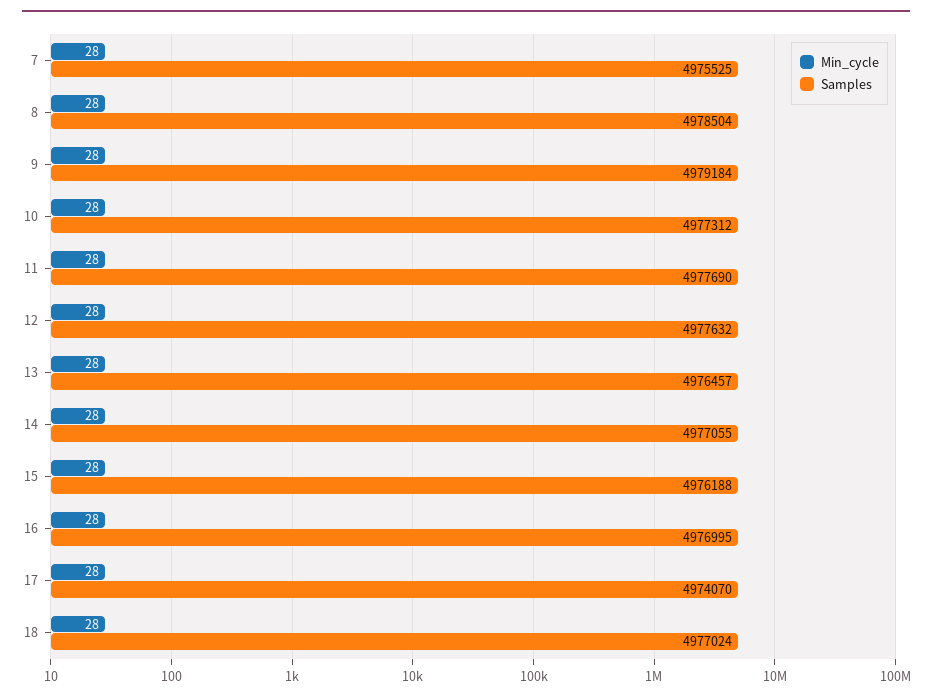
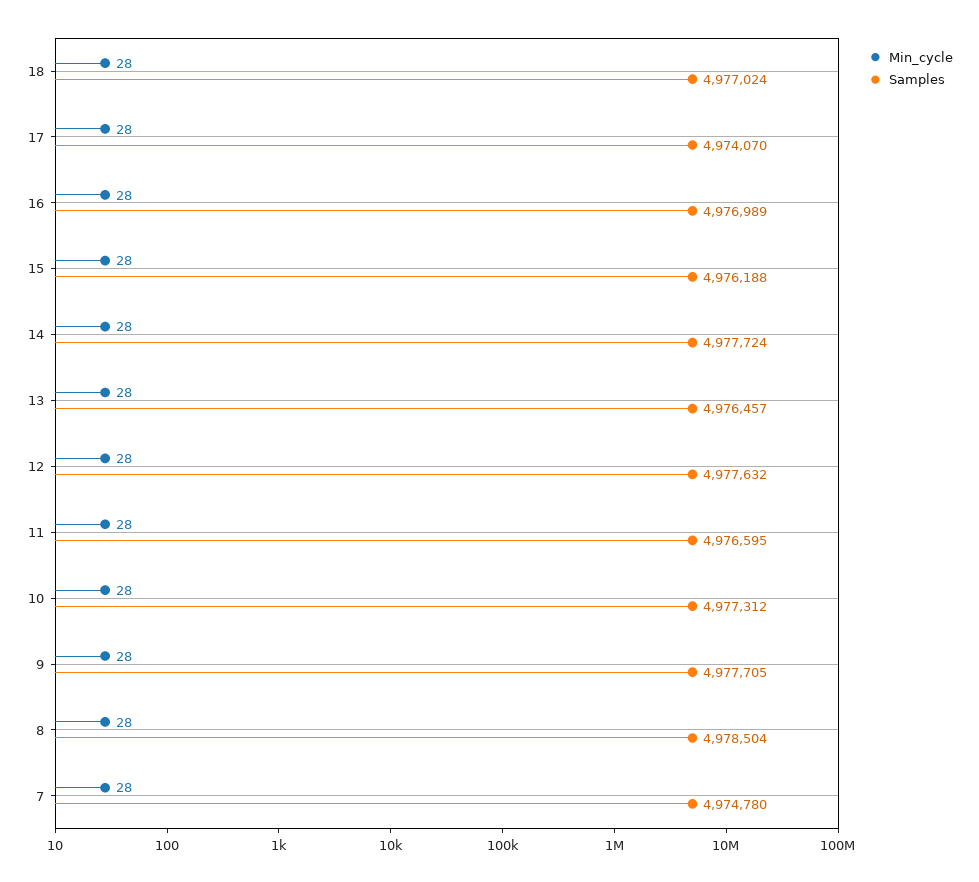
  {
    "Min_cycle": {
      "7": 28,
      "8": 28,
      "9": 28,
      "10": 28,
      "11": 28,
      "12": 28,
      "13": 28,
      "14": 28,
      "15": 28,
      "16": 28,
      "17": 28,
      "18": 28
    },
    "Samples": {
-     "7": 4975525,
+     "7": 4974780,
      "8": 4978504,
-     "9": 4979184,
+     "9": 4977705,
      "10": 4977312,
-     "11": 4977690,
+     "11": 4976595,
      "12": 4977632,
      "13": 4976457,
-     "14": 4977055,
+     "14": 4977724,
      "15": 4976188,
-     "16": 4976995,
+     "16": 4976989,
      "17": 4974070,
      "18": 4977024
    }
  }

